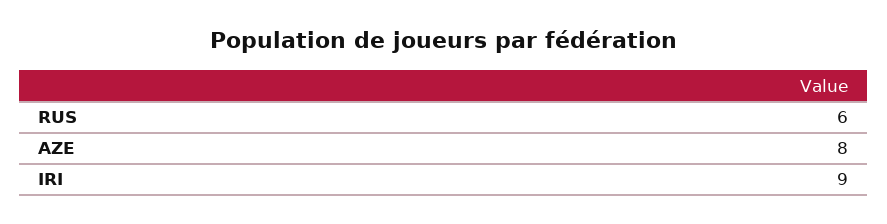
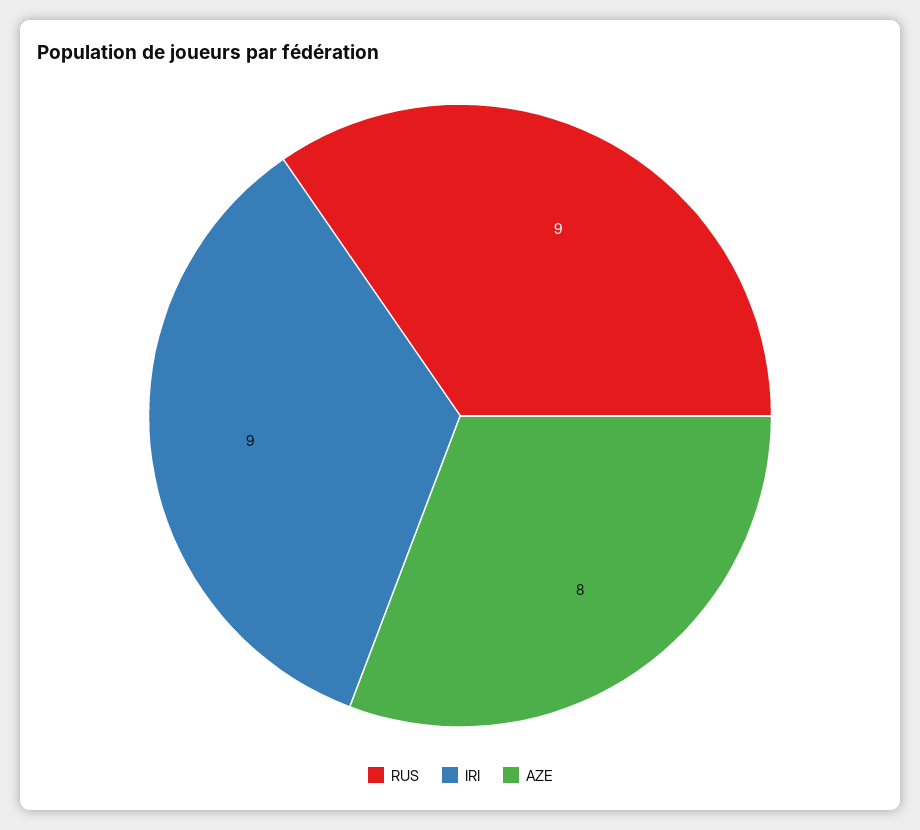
  {
-   "RUS": 6,
+   "RUS": 9,
    "AZE": 8,
    "IRI": 9
  }

